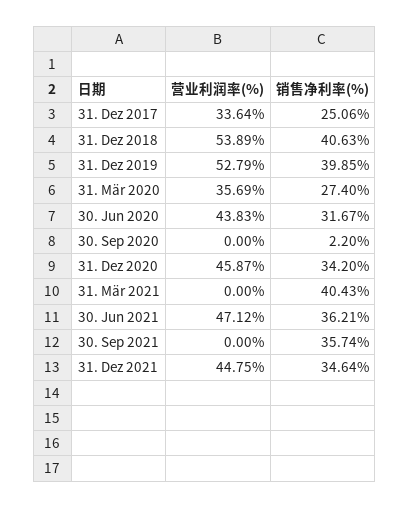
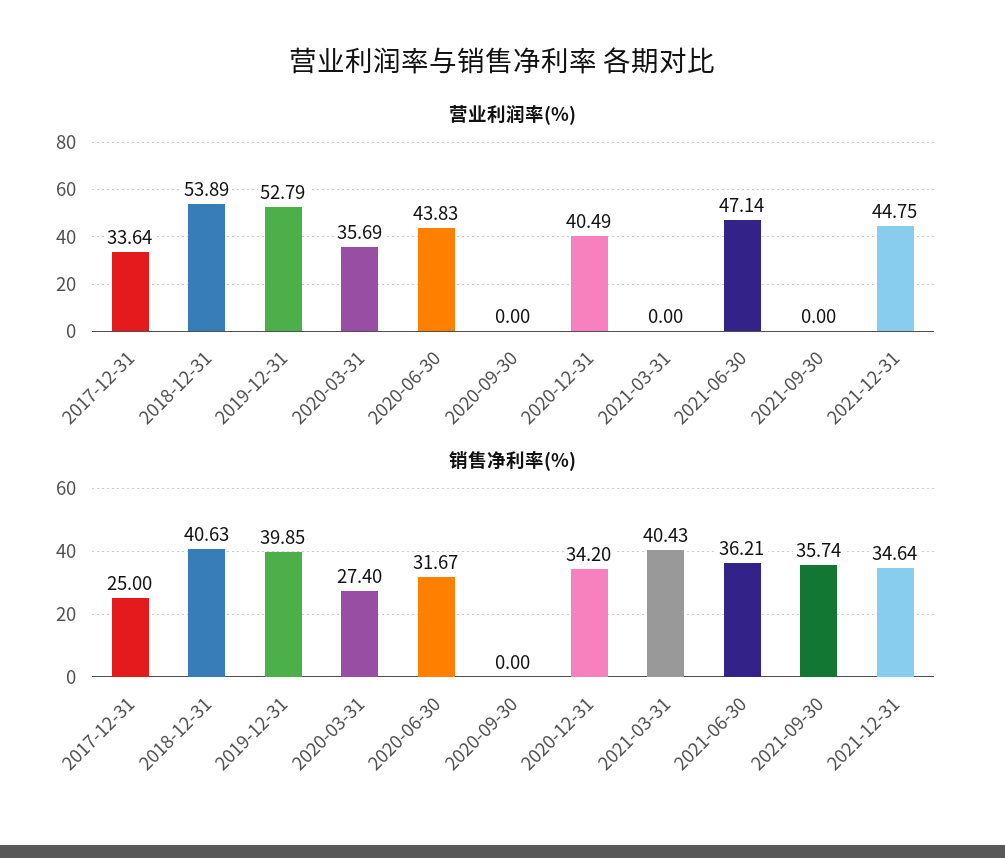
  {
    "营业利润率(%)": {
      "31. Dez 2017": 33.64,
      "31. Dez 2018": 53.89,
      "31. Dez 2019": 52.79,
      "31. Mär 2020": 35.69,
      "30. Jun 2020": 43.83,
      "30. Sep 2020": 0,
-     "31. Dez 2020": 45.87,
+     "31. Dez 2020": 40.49,
      "31. Mär 2021": 0,
-     "30. Jun 2021": 47.12,
+     "30. Jun 2021": 47.14,
      "30. Sep 2021": 0,
      "31. Dez 2021": 44.75
    },
    "销售净利率(%)": {
-     "31. Dez 2017": 25.06,
+     "31. Dez 2017": 25,
      "31. Dez 2018": 40.63,
      "31. Dez 2019": 39.85,
      "31. Mär 2020": 27.4,
      "30. Jun 2020": 31.67,
-     "30. Sep 2020": 2.2,
+     "30. Sep 2020": 0,
      "31. Dez 2020": 34.2,
      "31. Mär 2021": 40.43,
      "30. Jun 2021": 36.21,
      "30. Sep 2021": 35.74,
      "31. Dez 2021": 34.64
    }
  }

